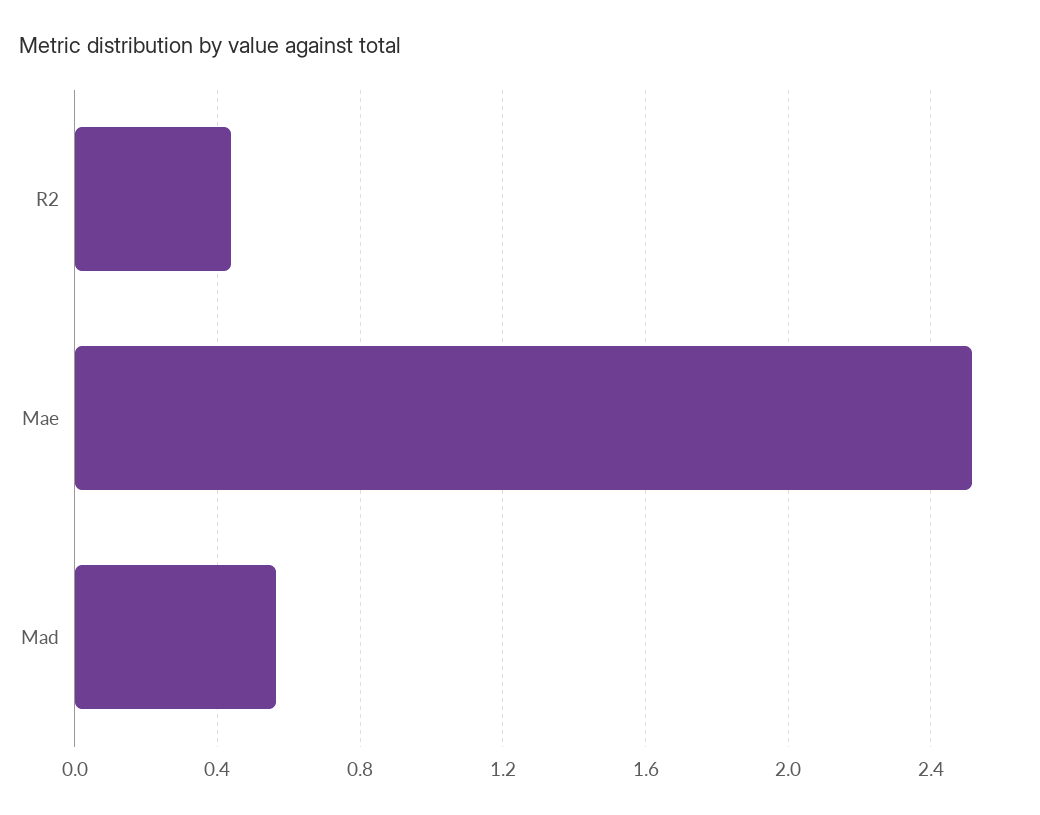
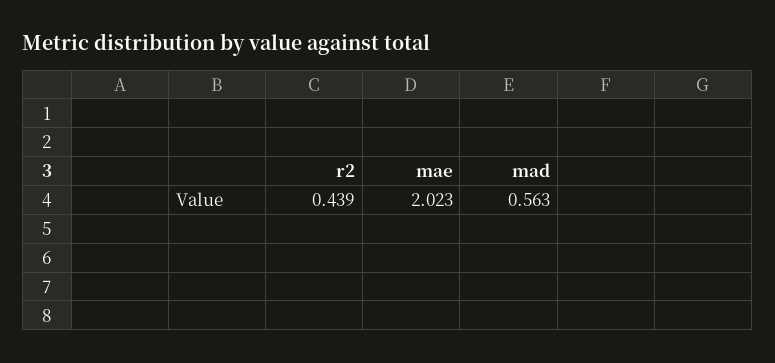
  {
    "R2": 0.439,
-   "Mae": 2.5,
+   "Mae": 2.023,
    "Mad": 0.563
  }

